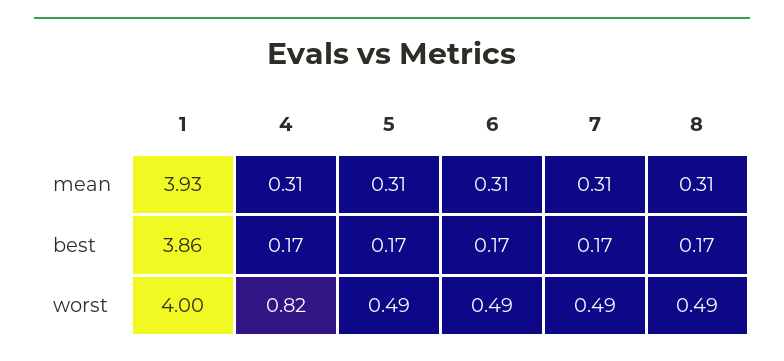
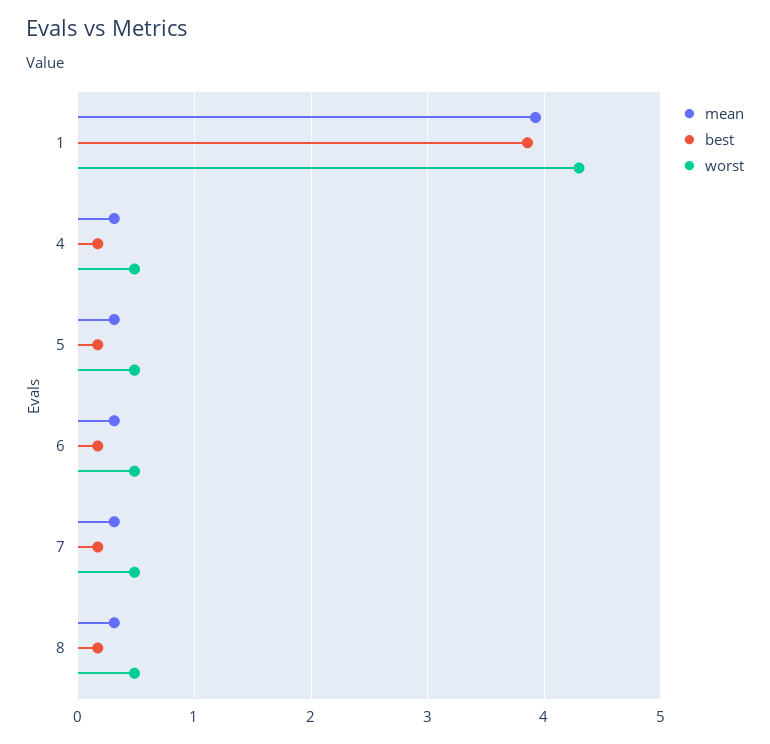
  {
    "mean": {
      "1": 3.93,
      "4": 0.31,
      "5": 0.31,
      "6": 0.31,
      "7": 0.31,
      "8": 0.31
    },
    "best": {
      "1": 3.86,
      "4": 0.17,
      "5": 0.17,
      "6": 0.17,
      "7": 0.17,
      "8": 0.17
    },
    "worst": {
-     "1": 4,
+     "1": 4.3,
-     "4": 0.82,
+     "4": 0.5,
      "5": 0.49,
      "6": 0.49,
      "7": 0.49,
      "8": 0.49
    }
  }

